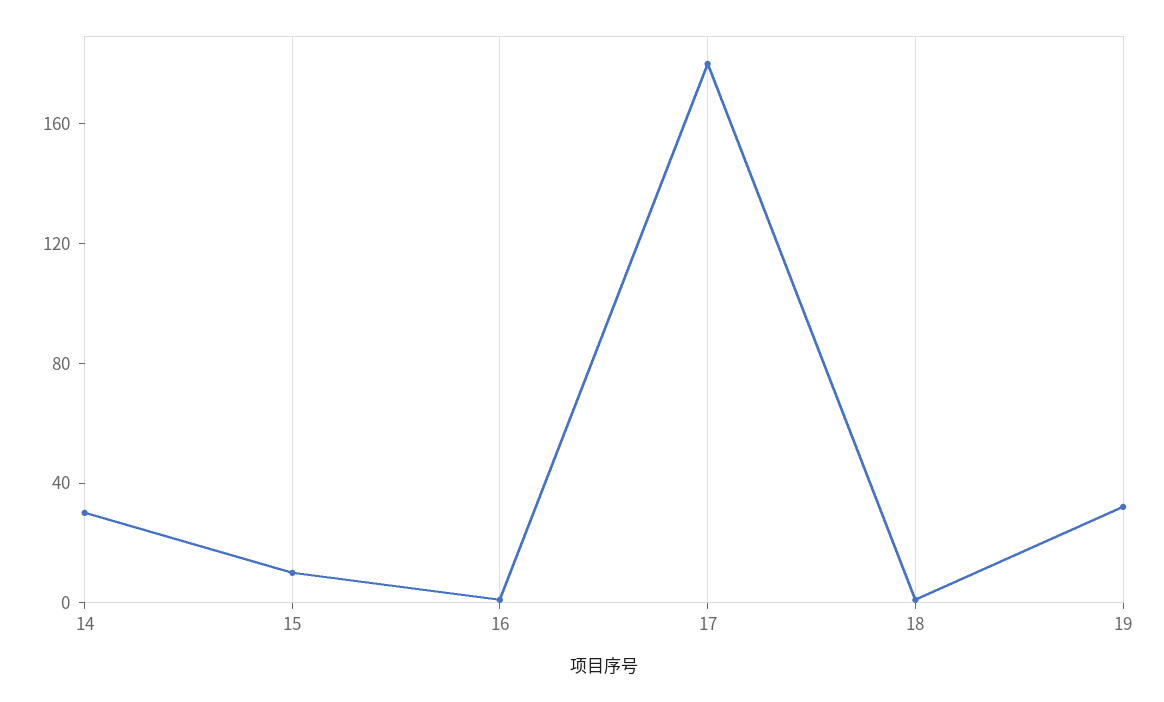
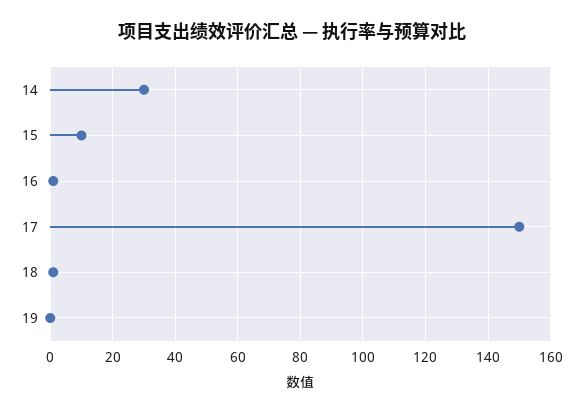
  {
    "14": 30,
    "15": 10,
    "16": 0,
-   "17": 180,
+   "17": 150,
    "18": 2,
-   "19": 30
+   "19": 0
  }

